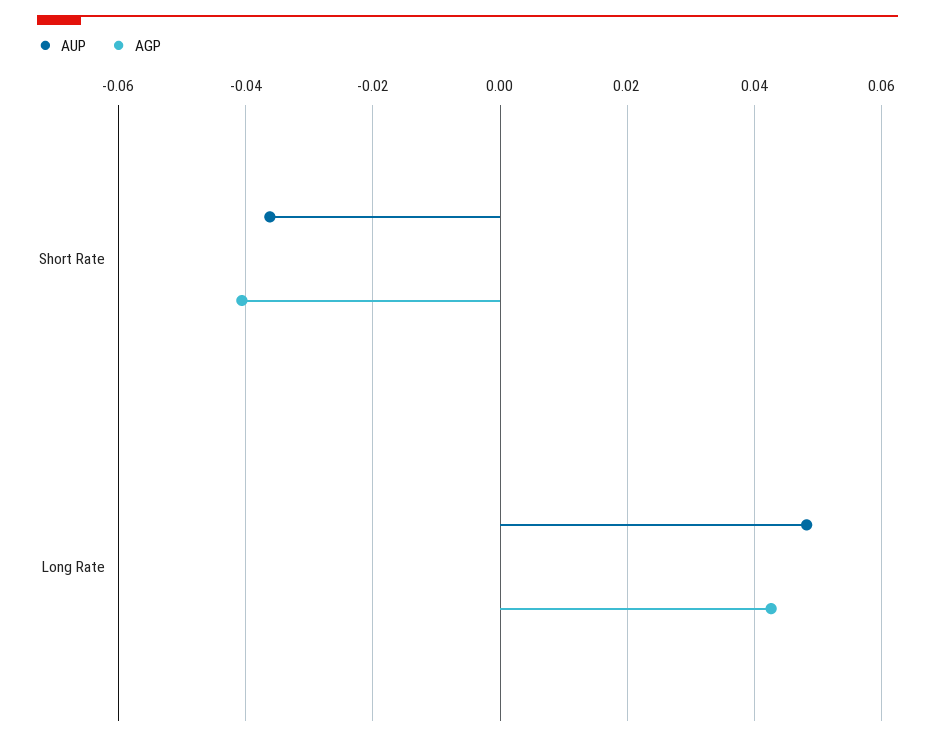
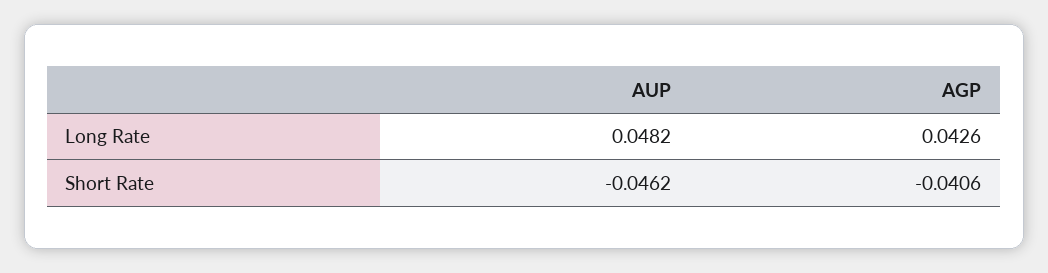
  {
    "AUP": {
-     "Short Rate": -0.036,
+     "Short Rate": -0.0462,
      "Long Rate": 0.0482
    },
    "AGP": {
      "Short Rate": -0.0406,
      "Long Rate": 0.0426
    }
  }

